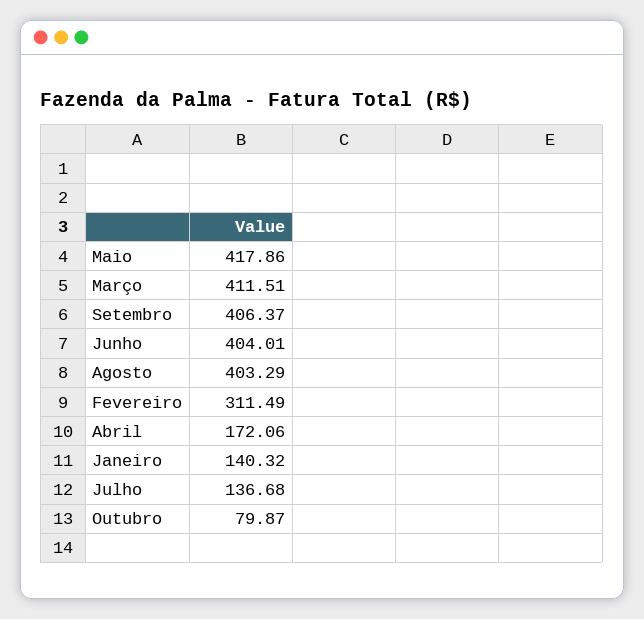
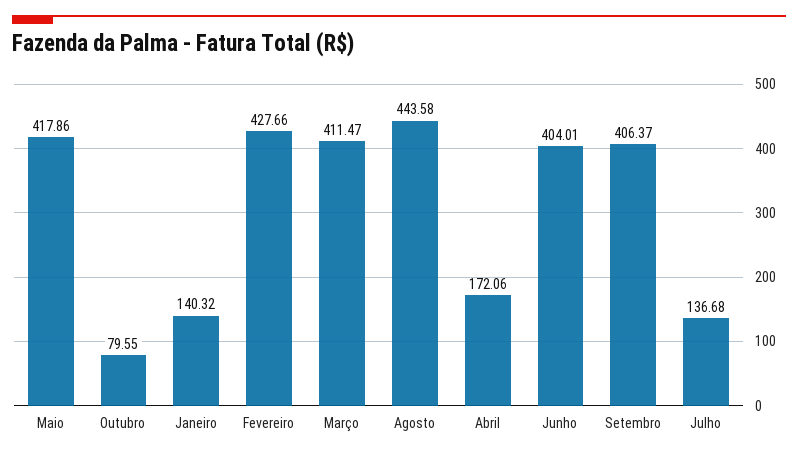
  {
    "Maio": 417.86,
-   "Março": 411.51,
+   "Março": 411.47,
    "Setembro": 406.37,
    "Junho": 404.01,
-   "Agosto": 403.29,
+   "Agosto": 443.58,
-   "Fevereiro": 311.49,
+   "Fevereiro": 427.66,
    "Abril": 172.06,
    "Janeiro": 140.32,
    "Julho": 136.68,
-   "Outubro": 79.87
+   "Outubro": 79.55
  }

